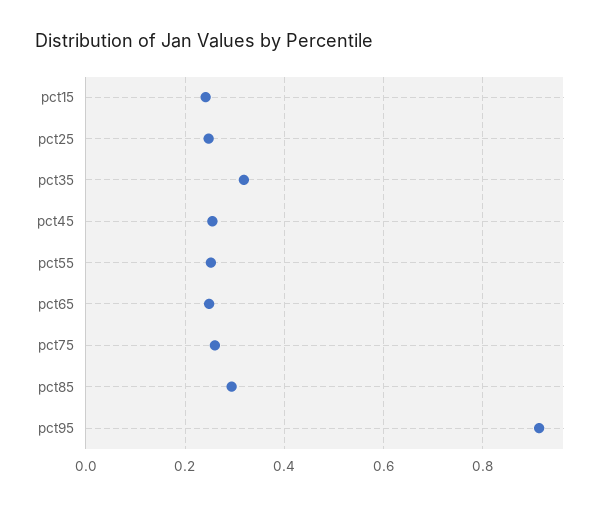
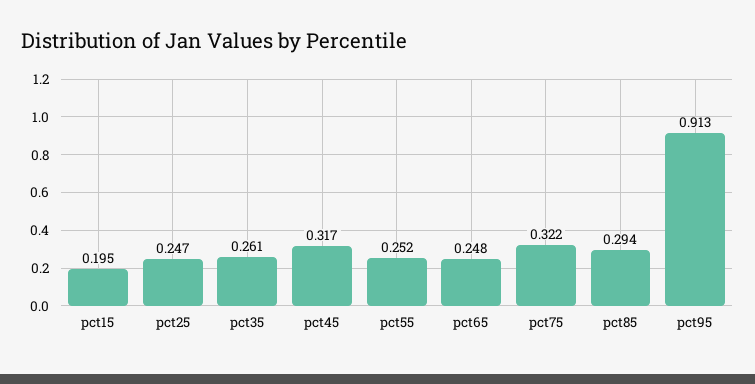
  {
-   "pct15": 0.24,
+   "pct15": 0.195,
    "pct25": 0.247,
-   "pct35": 0.32,
+   "pct35": 0.261,
-   "pct45": 0.26,
+   "pct45": 0.317,
    "pct55": 0.252,
    "pct65": 0.248,
-   "pct75": 0.26,
+   "pct75": 0.322,
    "pct85": 0.294,
    "pct95": 0.913
  }

